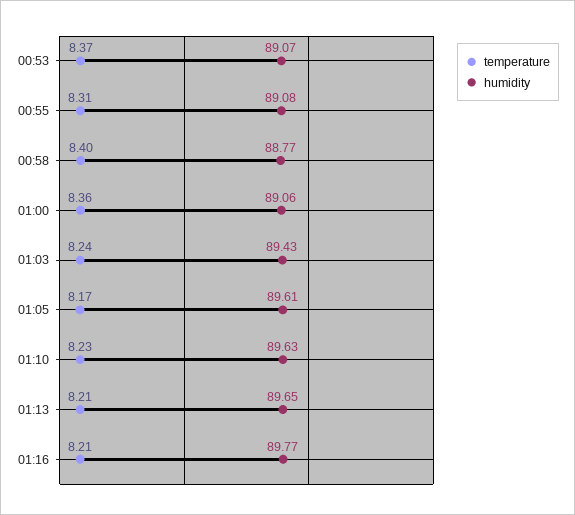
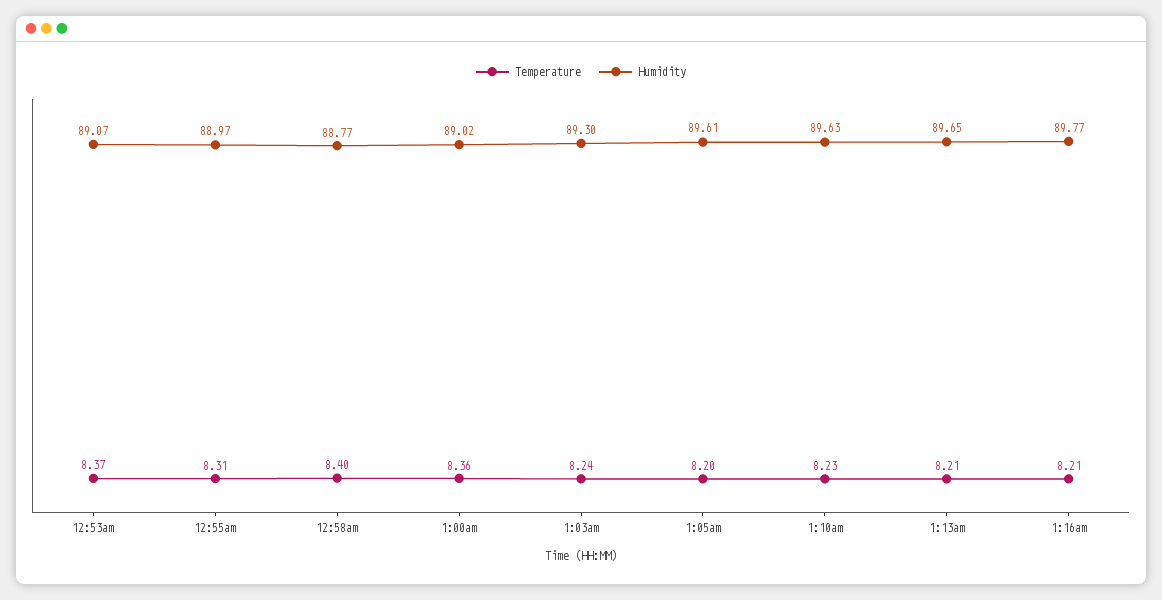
  {
    "temperature": {
      "00:53": 8.37,
      "00:55": 8.31,
      "00:58": 8.4,
      "01:00": 8.36,
      "01:03": 8.24,
-     "01:05": 8.17,
+     "01:05": 8.2,
      "01:10": 8.23,
      "01:13": 8.21,
      "01:16": 8.21
    },
    "humidity": {
      "00:53": 89.07,
-     "00:55": 89.08,
+     "00:55": 88.97,
      "00:58": 88.77,
-     "01:00": 89.06,
+     "01:00": 89.02,
-     "01:03": 89.43,
+     "01:03": 89.3,
      "01:05": 89.61,
      "01:10": 89.63,
      "01:13": 89.65,
      "01:16": 89.77
    }
  }

